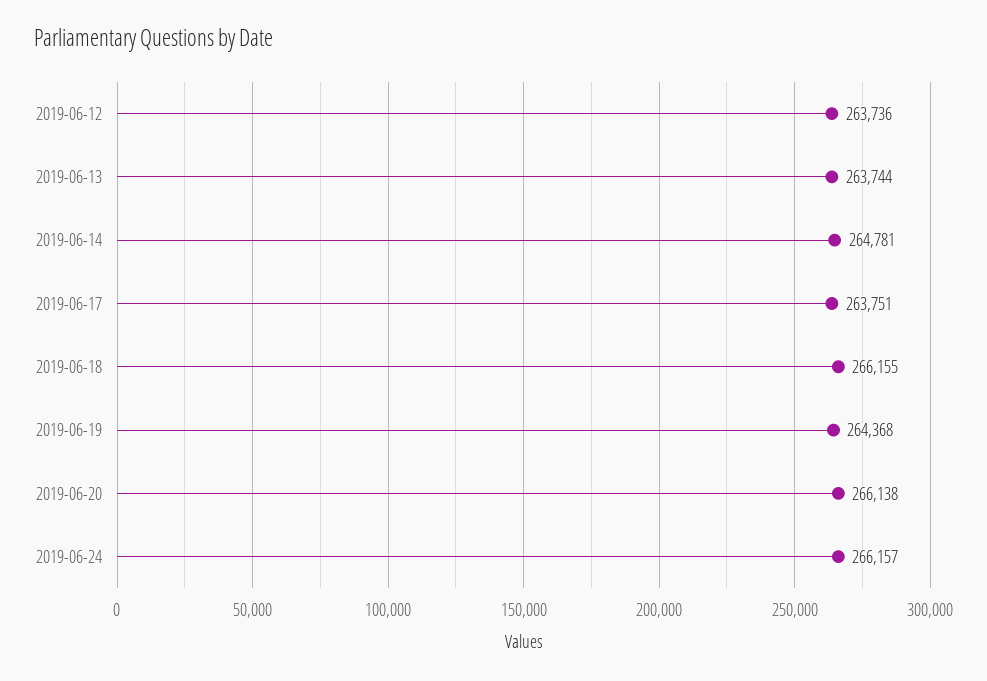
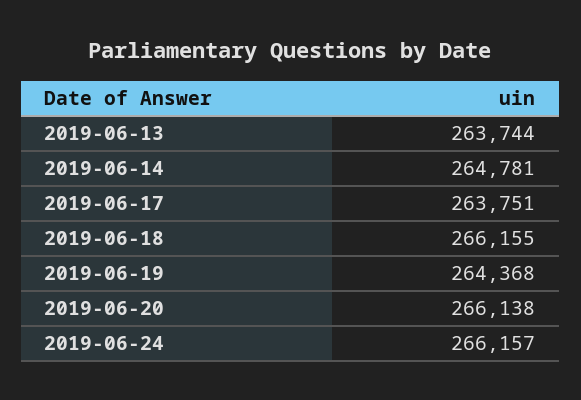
  {
-   "2019-06-12": 263736,
    "2019-06-13": 263744,
    "2019-06-14": 264781,
    "2019-06-17": 263751,
    "2019-06-18": 266155,
    "2019-06-19": 264368,
    "2019-06-20": 266138,
    "2019-06-24": 266157
  }

